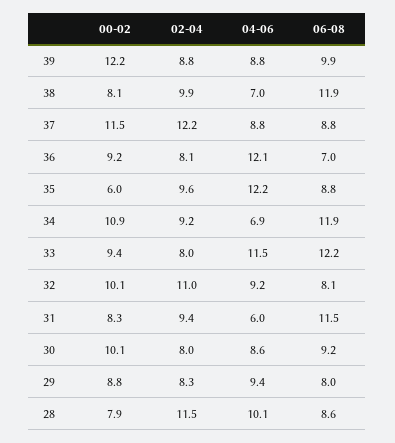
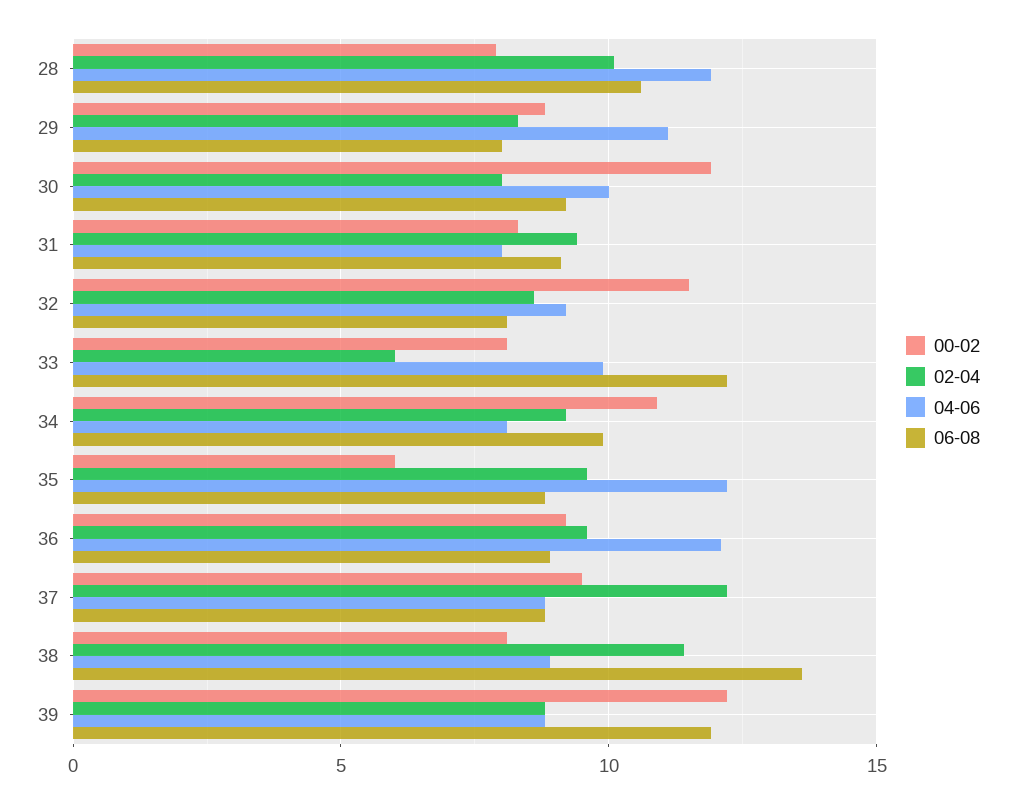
  {
    "00-02": {
      "39": 12.2,
      "38": 8.1,
-     "37": 11.5,
+     "37": 9.5,
      "36": 9.2,
      "35": 6,
      "34": 10.9,
-     "33": 9.4,
+     "33": 8,
-     "32": 10.1,
+     "32": 11.5,
      "31": 8.3,
-     "30": 10.1,
+     "30": 12,
      "29": 8.8,
      "28": 7.9
    },
    "02-04": {
      "39": 8.8,
-     "38": 9.9,
+     "38": 11.5,
      "37": 12.2,
-     "36": 8.1,
+     "36": 9.5,
      "35": 9.6,
      "34": 9.2,
-     "33": 8,
+     "33": 6,
-     "32": 11,
+     "32": 8.5,
      "31": 9.4,
      "30": 8,
      "29": 8.3,
-     "28": 11.5
+     "28": 10
    },
    "04-06": {
      "39": 8.8,
-     "38": 7,
+     "38": 9,
      "37": 8.8,
      "36": 12.1,
      "35": 12.2,
-     "34": 6.9,
+     "34": 8,
-     "33": 11.5,
+     "33": 10,
      "32": 9.2,
-     "31": 6,
+     "31": 8,
-     "30": 8.6,
+     "30": 10,
-     "29": 9.4,
+     "29": 11,
-     "28": 10.1
+     "28": 12
    },
    "06-08": {
-     "39": 9.9,
+     "39": 12,
-     "38": 11.9,
+     "38": 13.5,
      "37": 8.8,
-     "36": 7,
+     "36": 9,
      "35": 8.8,
-     "34": 11.9,
+     "34": 10,
      "33": 12.2,
      "32": 8.1,
-     "31": 11.5,
+     "31": 9,
      "30": 9.2,
      "29": 8,
-     "28": 8.6
+     "28": 10.5
    }
  }

